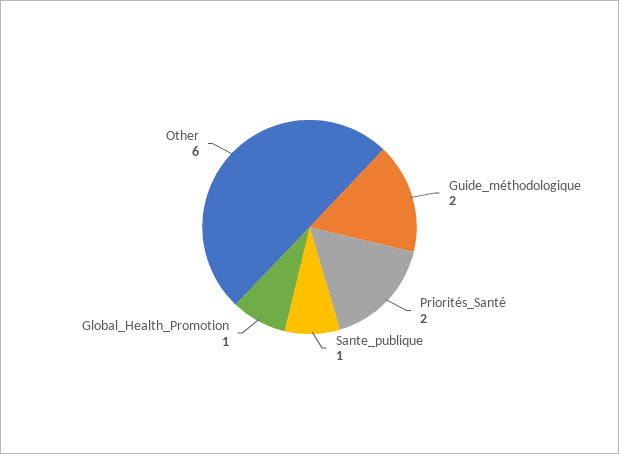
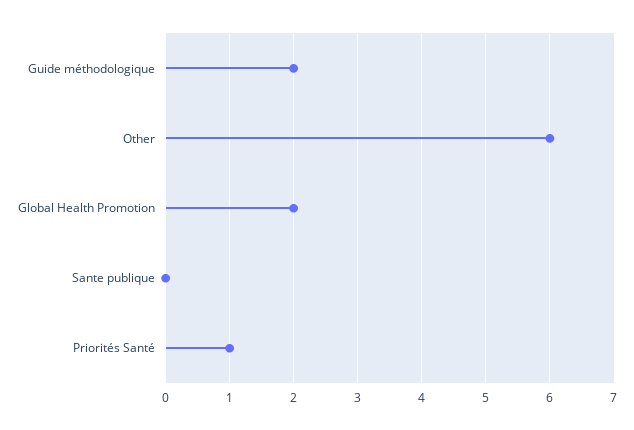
  {
    "Guide_méthodologique": 2,
-   "Priorités_Santé": 2,
+   "Priorités_Santé": 1,
-   "Sante_publique": 1,
+   "Sante_publique": 0,
-   "Global_Health_Promotion": 1,
+   "Global_Health_Promotion": 2,
    "Other": 6
  }

